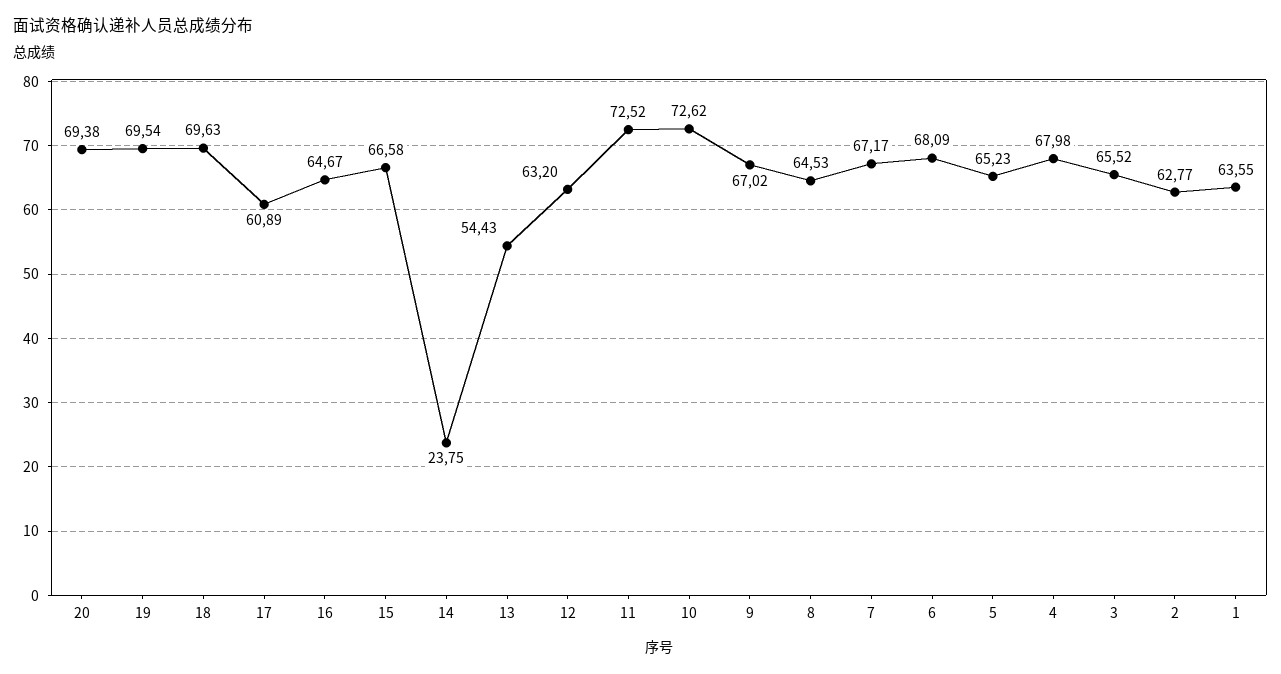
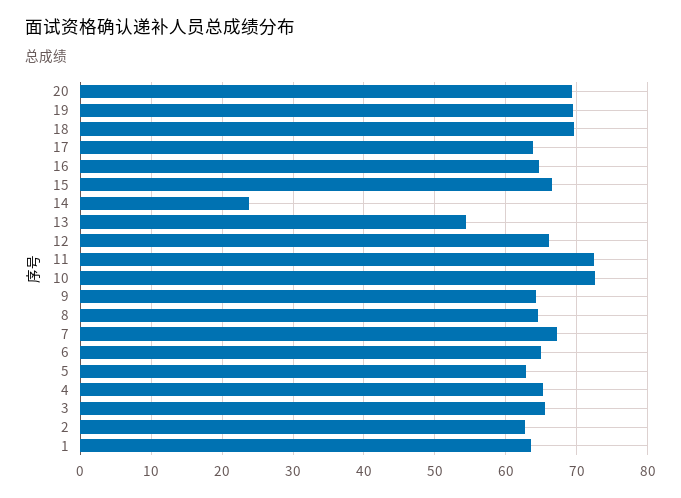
  {
    "20": 69.38,
    "19": 69.54,
    "18": 69.63,
-   "17": 60.89,
+   "17": 64,
    "16": 64.67,
    "15": 66.58,
    "14": 23.75,
    "13": 54.43,
-   "12": 63.2,
+   "12": 66,
    "11": 72.52,
    "10": 72.62,
-   "9": 67.02,
+   "9": 64,
    "8": 64.53,
    "7": 67.17,
-   "6": 68.09,
+   "6": 65,
-   "5": 65.23,
+   "5": 63,
-   "4": 67.98,
+   "4": 65,
    "3": 65.52,
    "2": 62.77,
    "1": 63.55
  }

